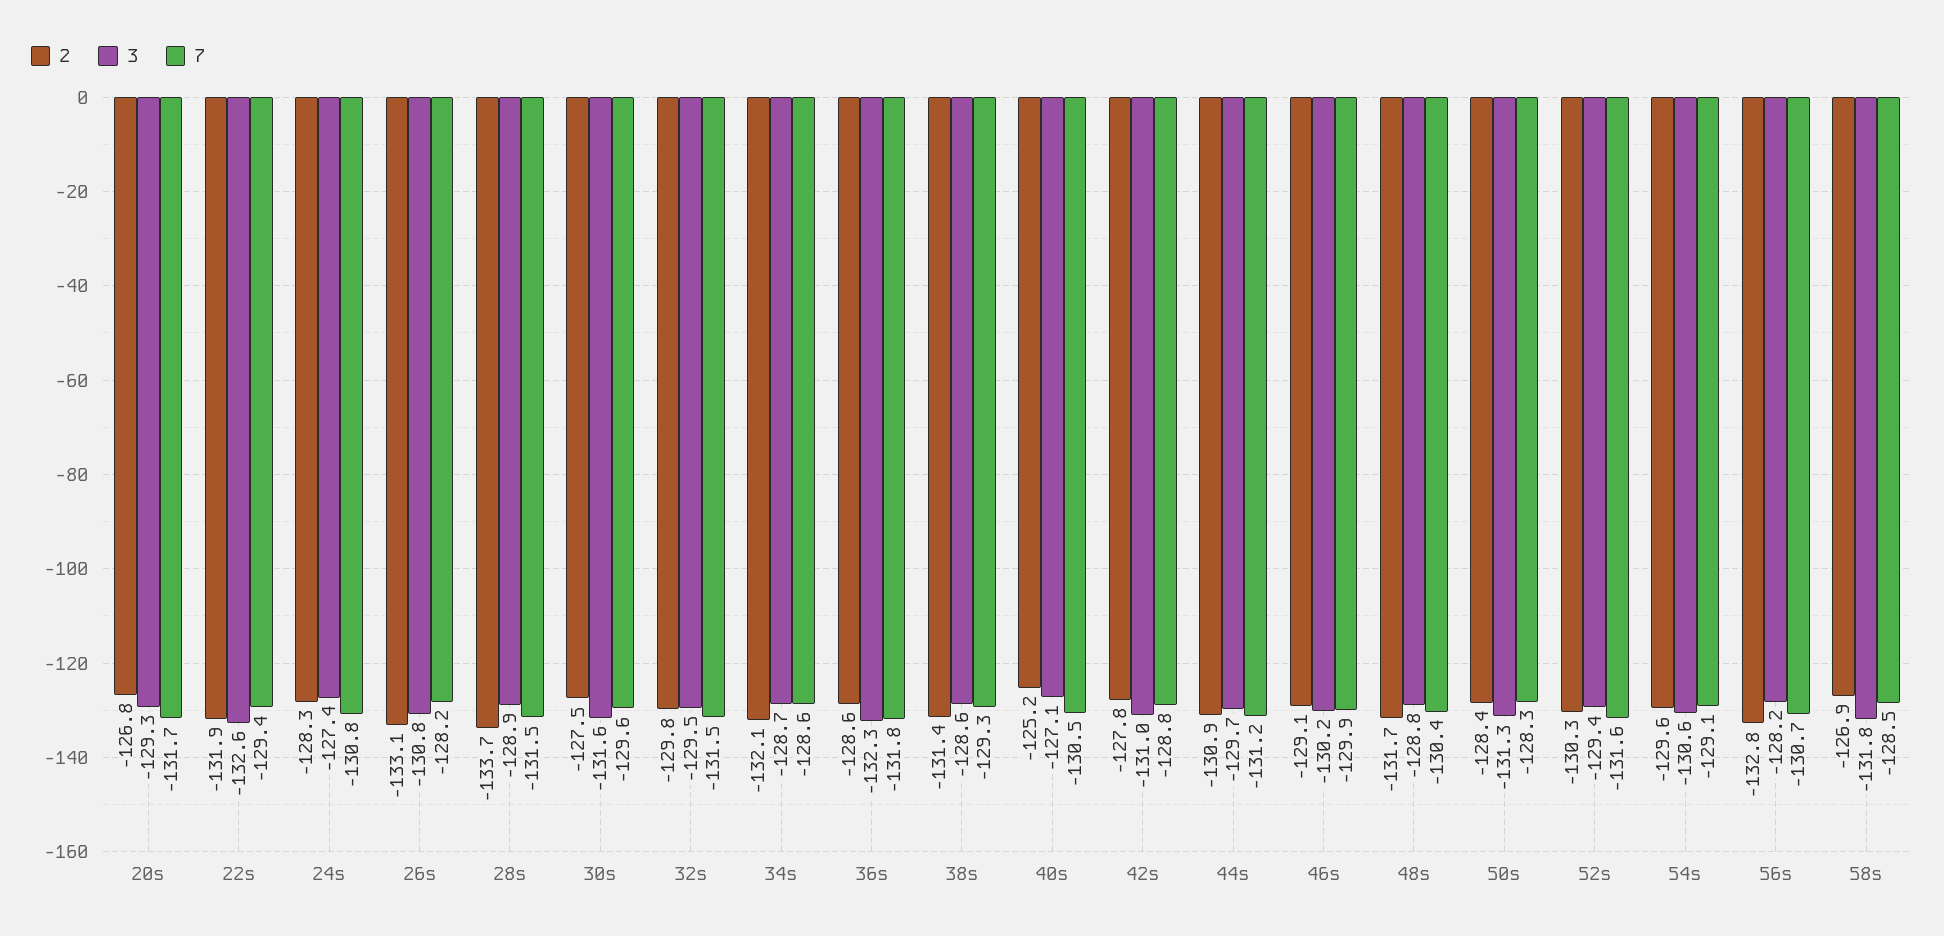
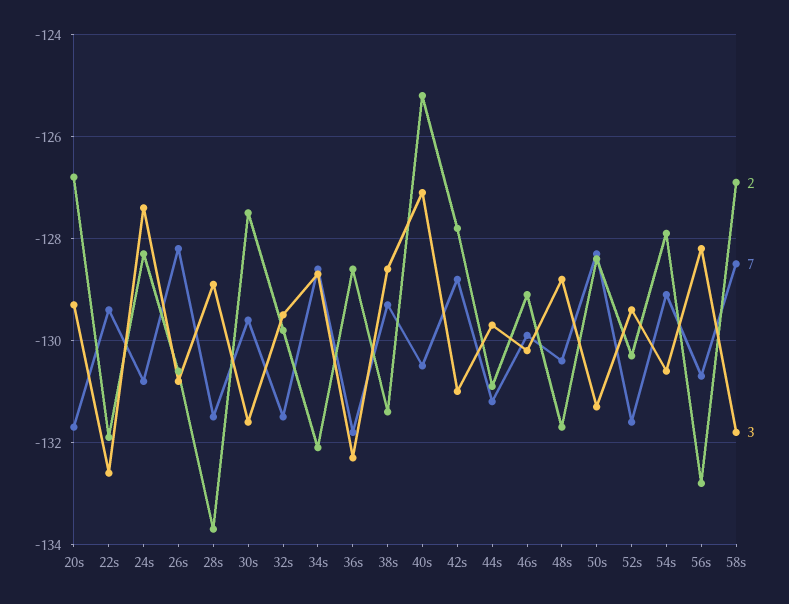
  {
    "2": {
      "20s": -126.8,
      "22s": -131.9,
      "24s": -128.3,
-     "26s": -133.1,
+     "26s": -130.5,
      "28s": -133.7,
      "30s": -127.5,
      "32s": -129.8,
      "34s": -132.1,
      "36s": -128.6,
      "38s": -131.4,
      "40s": -125.2,
      "42s": -127.8,
      "44s": -130.9,
      "46s": -129.1,
      "48s": -131.7,
      "50s": -128.4,
      "52s": -130.3,
-     "54s": -129.6,
+     "54s": -128,
      "56s": -132.8,
      "58s": -126.9
    },
    "3": {
      "20s": -129.3,
      "22s": -132.6,
      "24s": -127.4,
      "26s": -130.8,
      "28s": -128.9,
      "30s": -131.6,
      "32s": -129.5,
      "34s": -128.7,
      "36s": -132.3,
      "38s": -128.6,
      "40s": -127.1,
      "42s": -131,
      "44s": -129.7,
      "46s": -130.2,
      "48s": -128.8,
      "50s": -131.3,
      "52s": -129.4,
      "54s": -130.6,
      "56s": -128.2,
      "58s": -131.8
    },
    "7": {
      "20s": -131.7,
      "22s": -129.4,
      "24s": -130.8,
      "26s": -128.2,
      "28s": -131.5,
      "30s": -129.6,
      "32s": -131.5,
      "34s": -128.6,
      "36s": -131.8,
      "38s": -129.3,
      "40s": -130.5,
      "42s": -128.8,
      "44s": -131.2,
      "46s": -129.9,
      "48s": -130.4,
      "50s": -128.3,
      "52s": -131.6,
      "54s": -129.1,
      "56s": -130.7,
      "58s": -128.5
    }
  }

